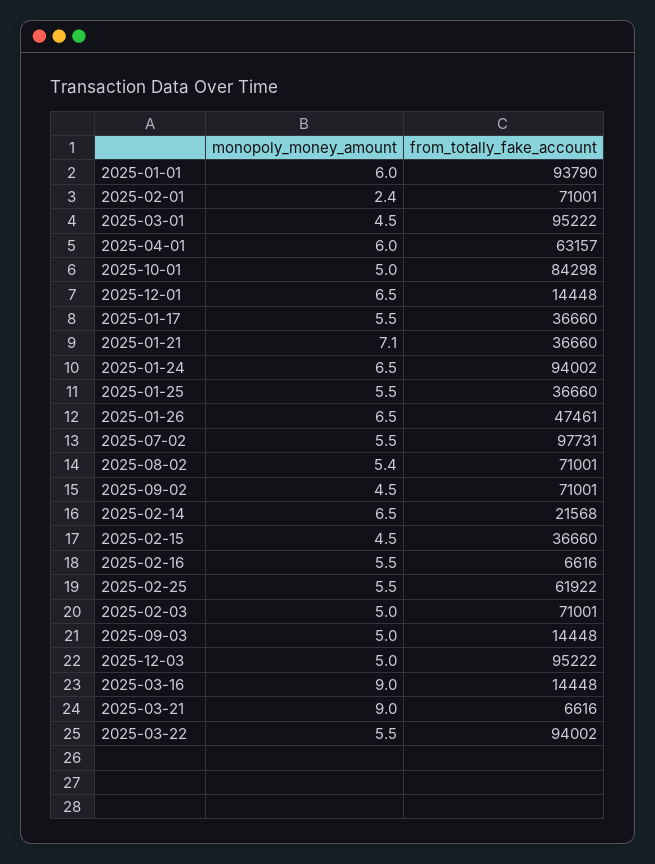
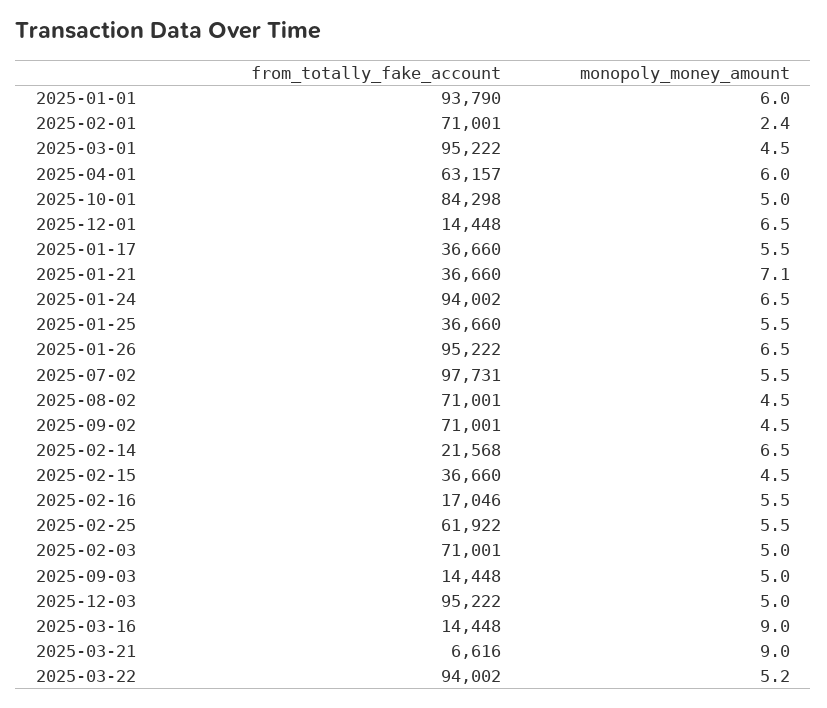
  {
    "monopoly_money_amount": {
      "2025-01-01": 6,
      "2025-02-01": 2.4,
      "2025-03-01": 4.5,
      "2025-04-01": 6,
      "2025-10-01": 5,
      "2025-12-01": 6.5,
      "2025-01-17": 5.5,
      "2025-01-21": 7.1,
      "2025-01-24": 6.5,
      "2025-01-25": 5.5,
      "2025-01-26": 6.5,
      "2025-07-02": 5.5,
-     "2025-08-02": 5.4,
+     "2025-08-02": 4.5,
      "2025-09-02": 4.5,
      "2025-02-14": 6.5,
      "2025-02-15": 4.5,
      "2025-02-16": 5.5,
      "2025-02-25": 5.5,
      "2025-02-03": 5,
      "2025-09-03": 5,
      "2025-12-03": 5,
      "2025-03-16": 9,
      "2025-03-21": 9,
-     "2025-03-22": 5.5
+     "2025-03-22": 5.2
    },
    "from_totally_fake_account": {
      "2025-01-01": 93790,
      "2025-02-01": 71001,
      "2025-03-01": 95222,
      "2025-04-01": 63157,
      "2025-10-01": 84298,
      "2025-12-01": 14448,
      "2025-01-17": 36660,
      "2025-01-21": 36660,
      "2025-01-24": 94002,
      "2025-01-25": 36660,
-     "2025-01-26": 47461,
+     "2025-01-26": 95222,
      "2025-07-02": 97731,
      "2025-08-02": 71001,
      "2025-09-02": 71001,
      "2025-02-14": 21568,
      "2025-02-15": 36660,
-     "2025-02-16": 6616,
+     "2025-02-16": 17046,
      "2025-02-25": 61922,
      "2025-02-03": 71001,
      "2025-09-03": 14448,
      "2025-12-03": 95222,
      "2025-03-16": 14448,
      "2025-03-21": 6616,
      "2025-03-22": 94002
    }
  }

